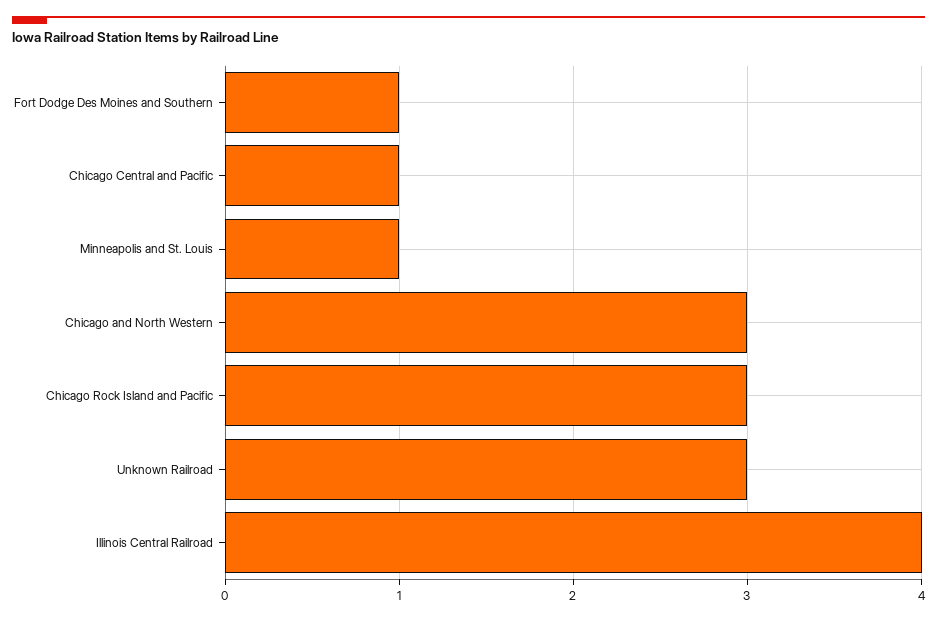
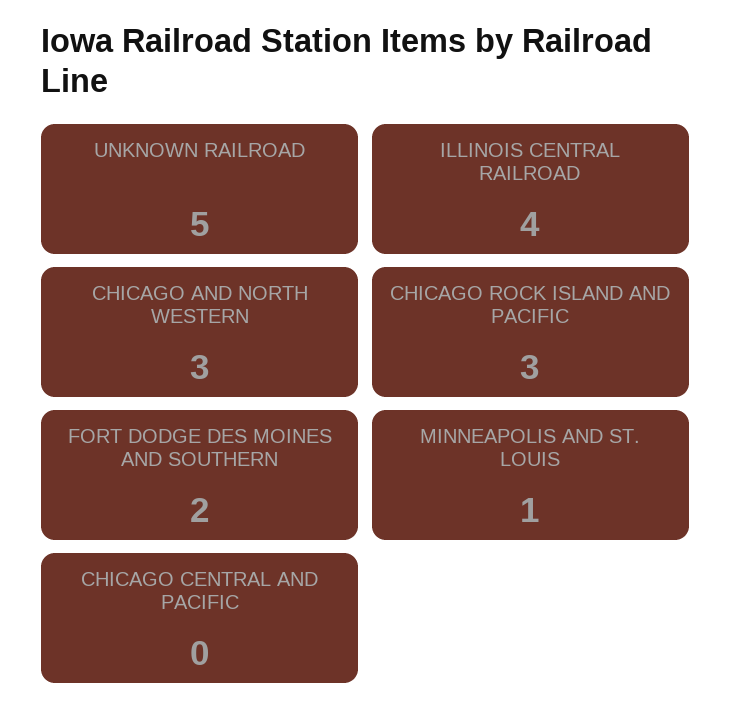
  {
-   "Fort Dodge Des Moines and Southern": 1,
+   "Fort Dodge Des Moines and Southern": 2,
-   "Chicago Central and Pacific": 1,
+   "Chicago Central and Pacific": 0,
    "Minneapolis and St. Louis": 1,
    "Chicago and North Western": 3,
    "Chicago Rock Island and Pacific": 3,
-   "Unknown Railroad": 3,
+   "Unknown Railroad": 5,
    "Illinois Central Railroad": 4
  }

